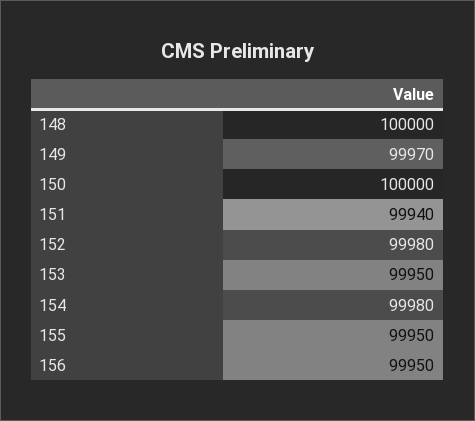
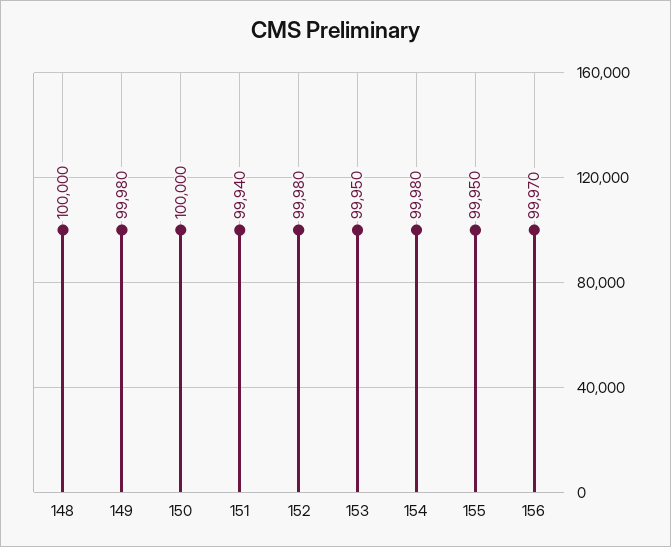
  {
    "148": 100000,
-   "149": 99970,
+   "149": 99980,
    "150": 100000,
    "151": 99940,
    "152": 99980,
    "153": 99950,
    "154": 99980,
    "155": 99950,
-   "156": 99950
+   "156": 99970
  }

